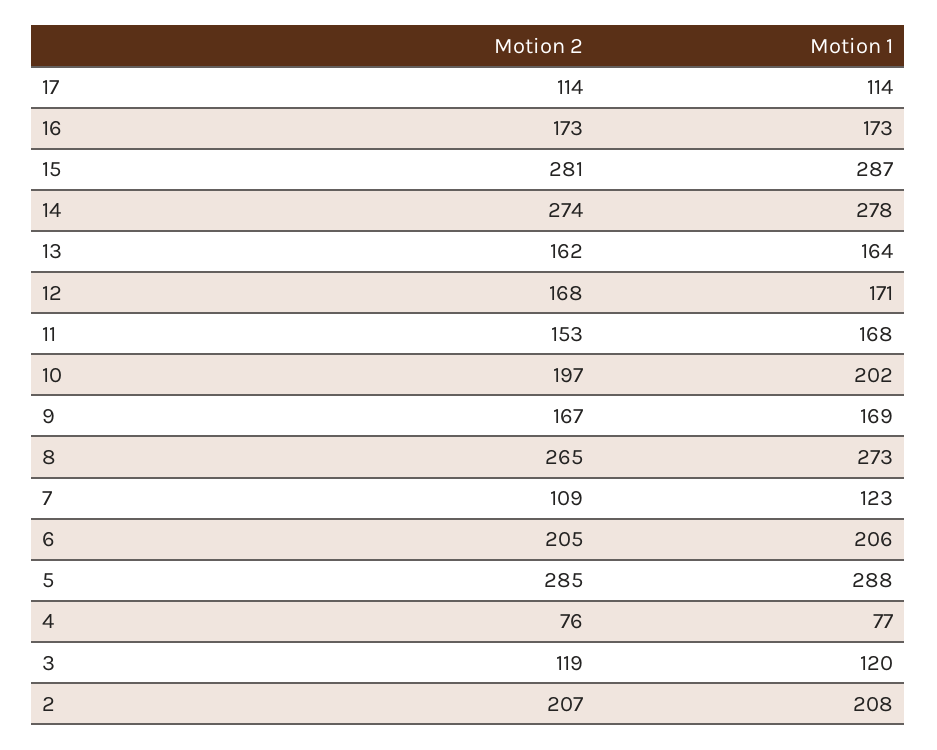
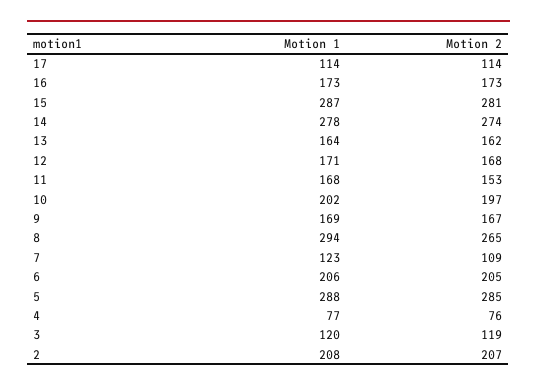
  {
    "Motion 2": {
      "17": 114,
      "16": 173,
      "15": 281,
      "14": 274,
      "13": 162,
      "12": 168,
      "11": 153,
      "10": 197,
      "9": 167,
      "8": 265,
      "7": 109,
      "6": 205,
      "5": 285,
      "4": 76,
      "3": 119,
      "2": 207
    },
    "Motion 1": {
      "17": 114,
      "16": 173,
      "15": 287,
      "14": 278,
      "13": 164,
      "12": 171,
      "11": 168,
      "10": 202,
      "9": 169,
-     "8": 273,
+     "8": 294,
      "7": 123,
      "6": 206,
      "5": 288,
      "4": 77,
      "3": 120,
      "2": 208
    }
  }

